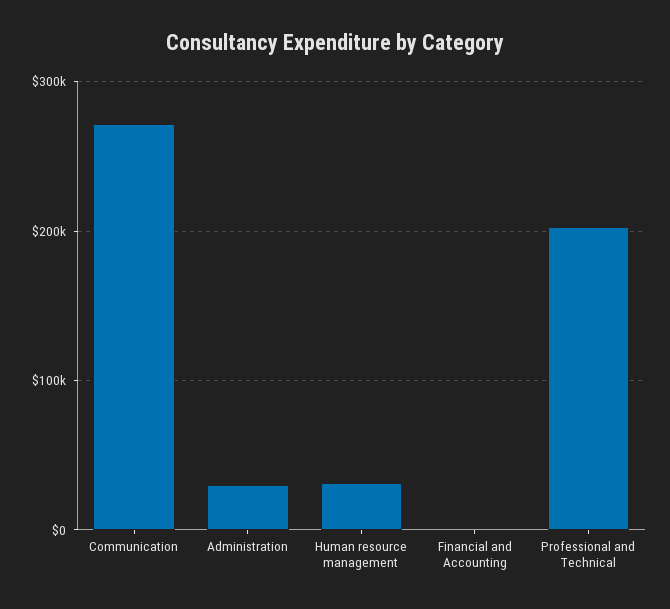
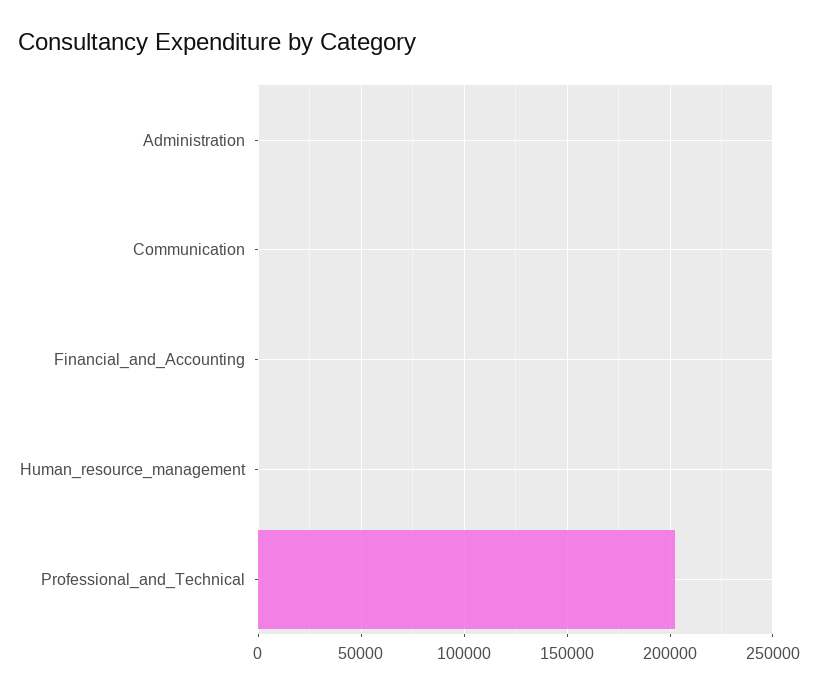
  {
-   "Communication": 270000,
+   "Communication": 0,
-   "Administration": 30000,
+   "Administration": 0,
-   "Human resource management": 30000,
+   "Human resource management": 0,
    "Financial and Accounting": 0,
    "Professional and Technical": 205000
  }

